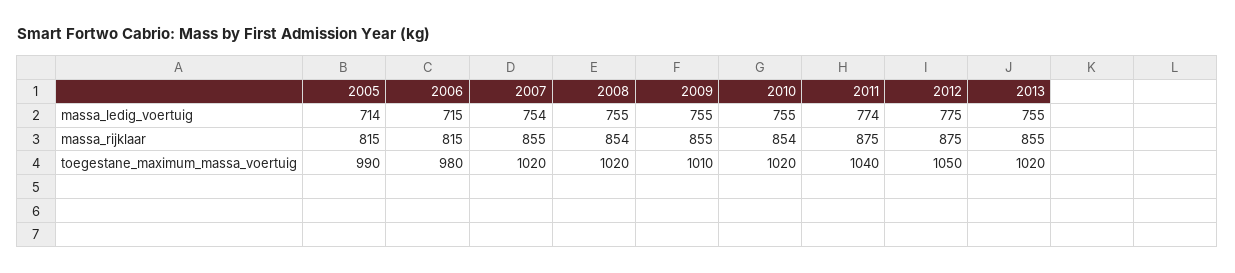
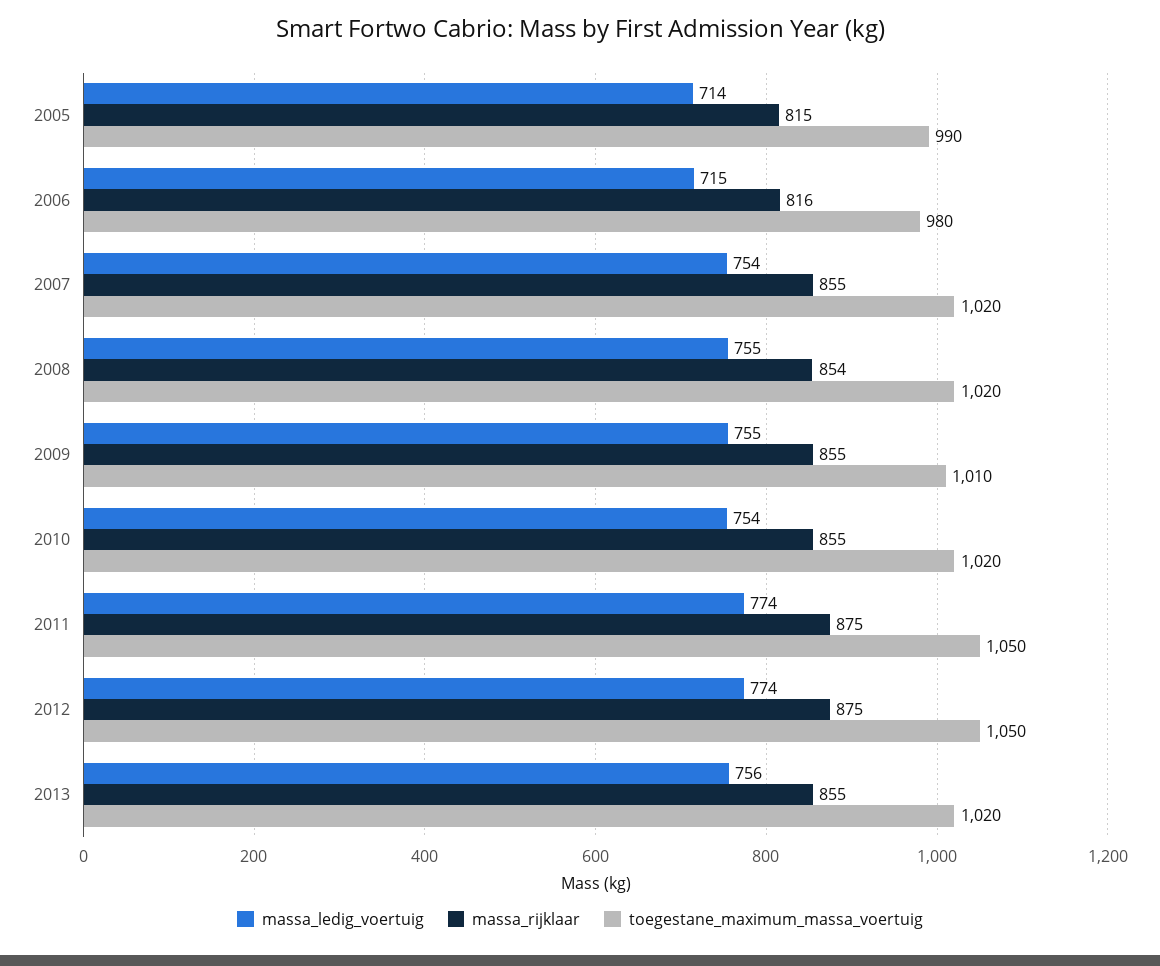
  {
    "massa_ledig_voertuig": {
      "2005": 714,
      "2006": 715,
      "2007": 754,
      "2008": 755,
      "2009": 755,
-     "2010": 755,
+     "2010": 754,
      "2011": 774,
-     "2012": 775,
+     "2012": 774,
-     "2013": 755
+     "2013": 756
    },
    "massa_rijklaar": {
      "2005": 815,
-     "2006": 815,
+     "2006": 816,
      "2007": 855,
      "2008": 854,
      "2009": 855,
-     "2010": 854,
+     "2010": 855,
      "2011": 875,
      "2012": 875,
      "2013": 855
    },
    "toegestane_maximum_massa_voertuig": {
      "2005": 990,
      "2006": 980,
      "2007": 1020,
      "2008": 1020,
      "2009": 1010,
      "2010": 1020,
-     "2011": 1040,
+     "2011": 1050,
      "2012": 1050,
      "2013": 1020
    }
  }

